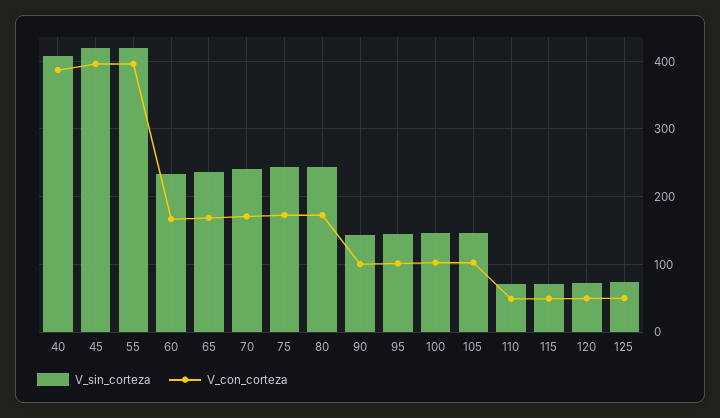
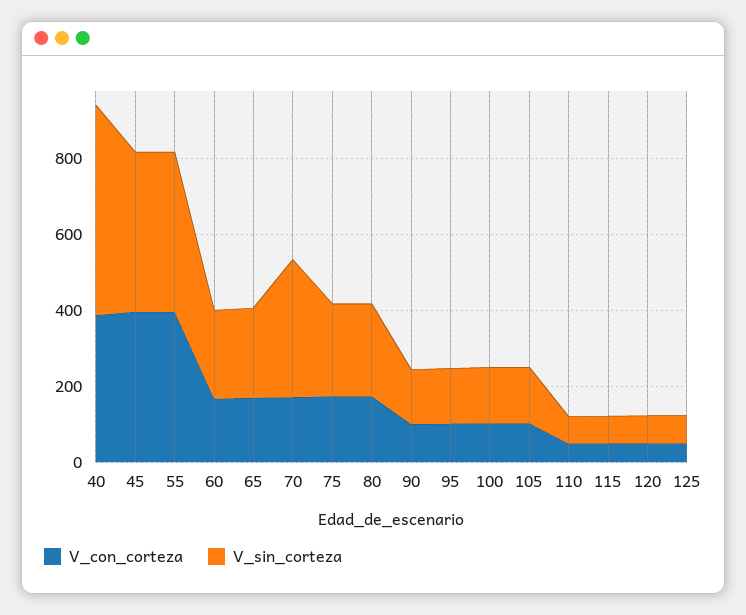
  {
    "V_sin_corteza": {
-     "40": 410,
+     "40": 550,
      "45": 420,
      "55": 420,
      "60": 230,
      "65": 240,
-     "70": 240,
+     "70": 350,
      "75": 240,
      "80": 240,
      "90": 140,
      "95": 140,
      "100": 150,
      "105": 150,
      "110": 70,
      "115": 70,
      "120": 70,
      "125": 70
    },
    "V_con_corteza": {
      "40": 390,
      "45": 400,
      "55": 400,
      "60": 170,
      "65": 170,
      "70": 170,
      "75": 170,
      "80": 170,
      "90": 100,
      "95": 100,
      "100": 100,
      "105": 100,
      "110": 50,
      "115": 50,
      "120": 50,
      "125": 50
    }
  }

